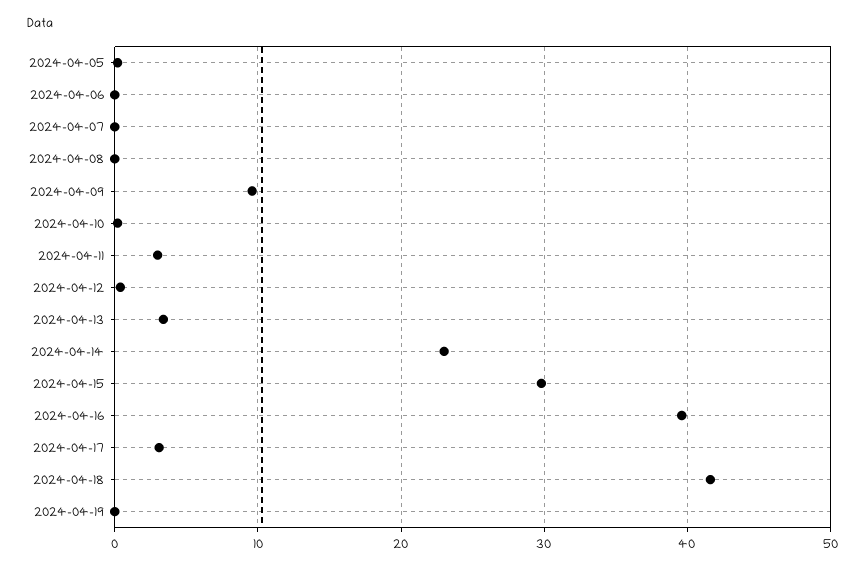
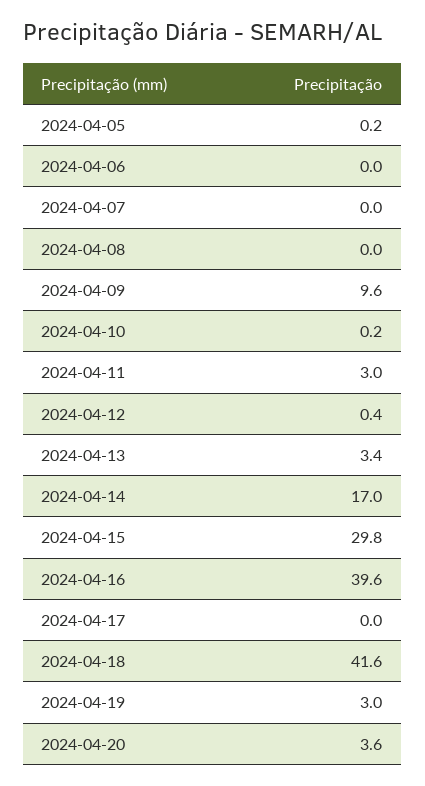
  {
    "2024-04-05": 0.2,
    "2024-04-06": 0,
    "2024-04-07": 0,
    "2024-04-08": 0,
    "2024-04-09": 9.6,
    "2024-04-10": 0.2,
    "2024-04-11": 3,
    "2024-04-12": 0.4,
    "2024-04-13": 3.4,
-   "2024-04-14": 23,
+   "2024-04-14": 17,
    "2024-04-15": 29.8,
    "2024-04-16": 39.6,
-   "2024-04-17": 3,
+   "2024-04-17": 0,
    "2024-04-18": 41.6,
-   "2024-04-19": 0
+   "2024-04-19": 3,
+   "2024-04-20": 3.6
  }

